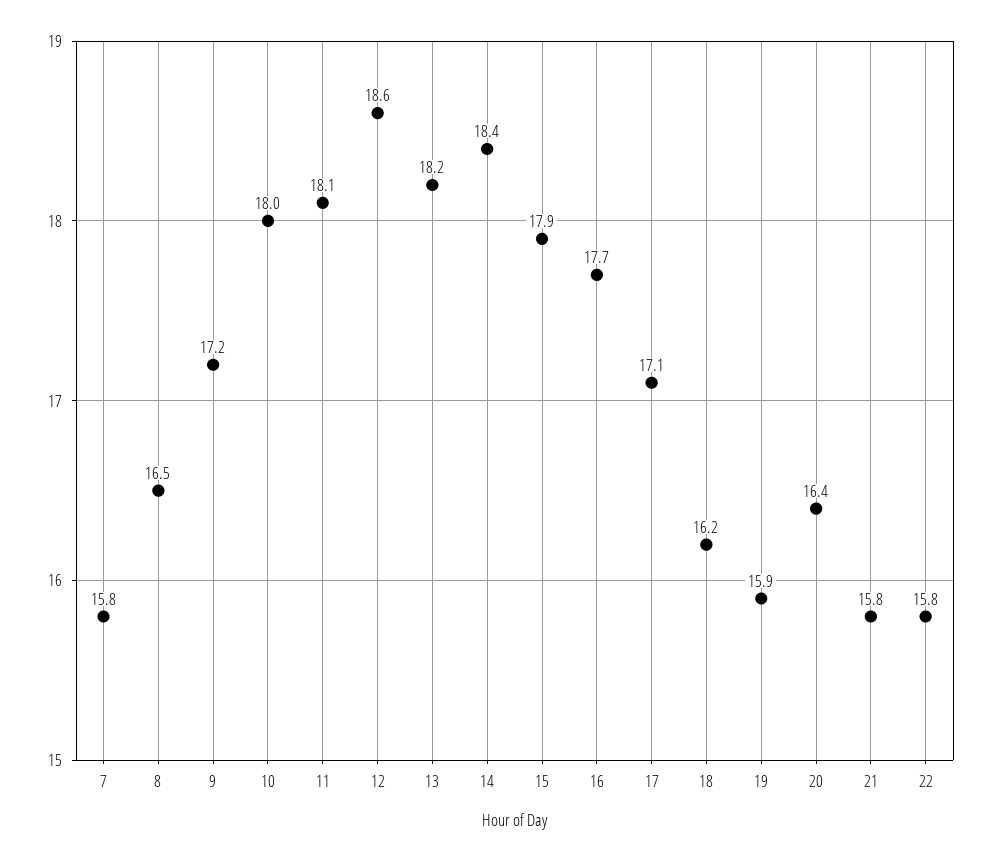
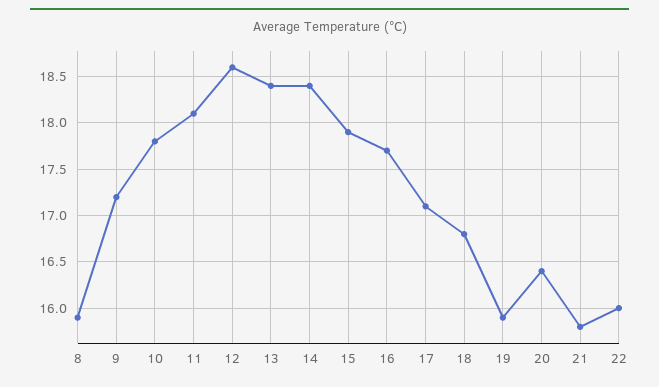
  {
-   "7": 15.8,
-   "8": 16.5,
+   "8": 15.9,
    "9": 17.2,
-   "10": 18,
+   "10": 17.8,
    "11": 18.1,
    "12": 18.6,
-   "13": 18.2,
+   "13": 18.4,
    "14": 18.4,
    "15": 17.9,
    "16": 17.7,
    "17": 17.1,
-   "18": 16.2,
+   "18": 16.8,
    "19": 15.9,
    "20": 16.4,
    "21": 15.8,
-   "22": 15.8
+   "22": 16
  }

